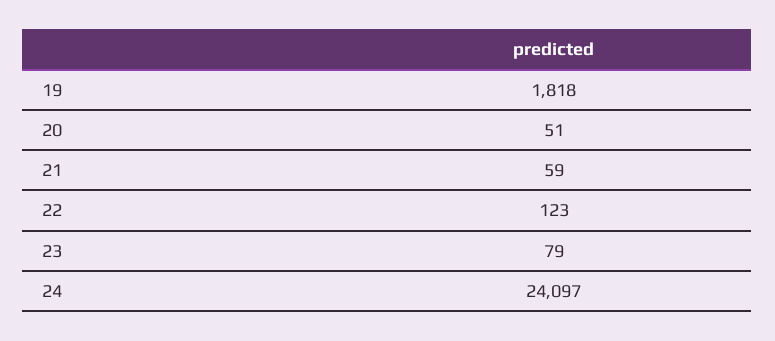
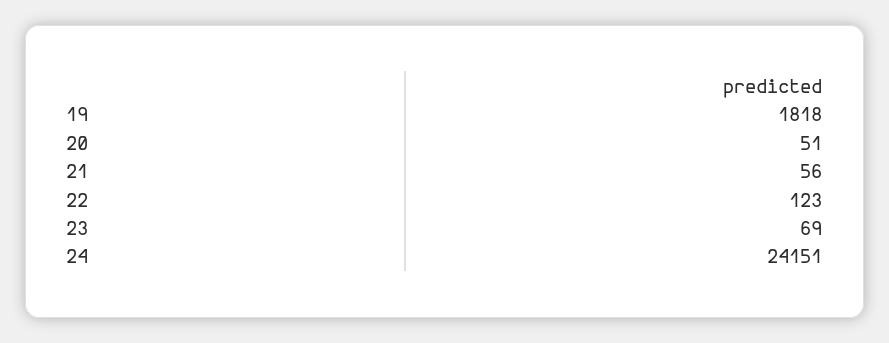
  {
    "19": 1818,
    "20": 51,
-   "21": 59,
+   "21": 56,
    "22": 123,
-   "23": 79,
+   "23": 69,
-   "24": 24097
+   "24": 24151
  }

